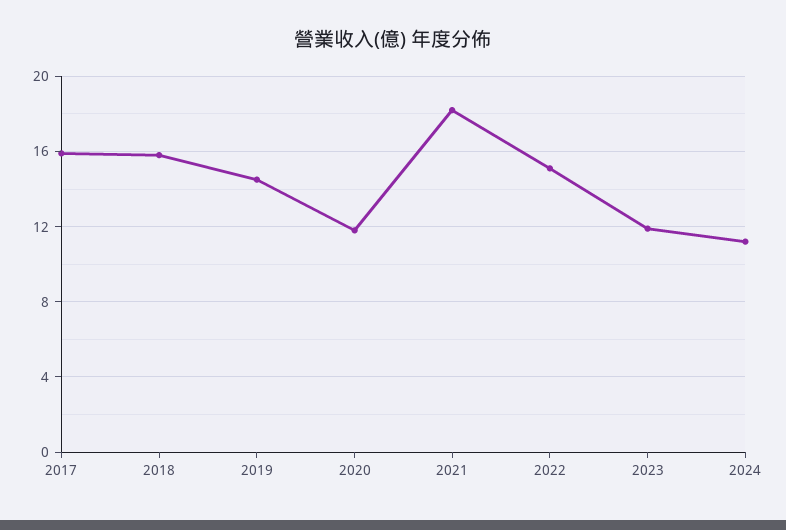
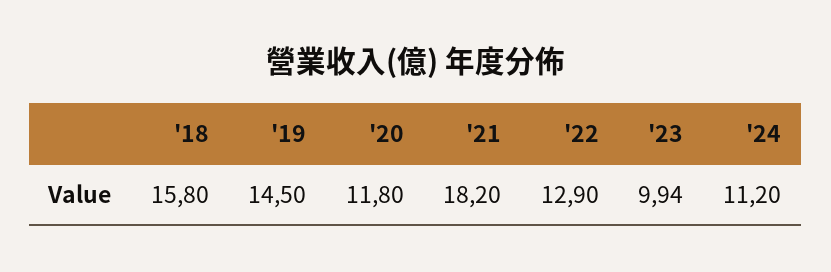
  {
-   "2017": 16,
    "2018": 15.8,
    "2019": 14.5,
    "2020": 11.8,
    "2021": 18.2,
-   "2022": 15,
+   "2022": 12.9,
-   "2023": 12,
+   "2023": 9.94,
    "2024": 11.2
  }

